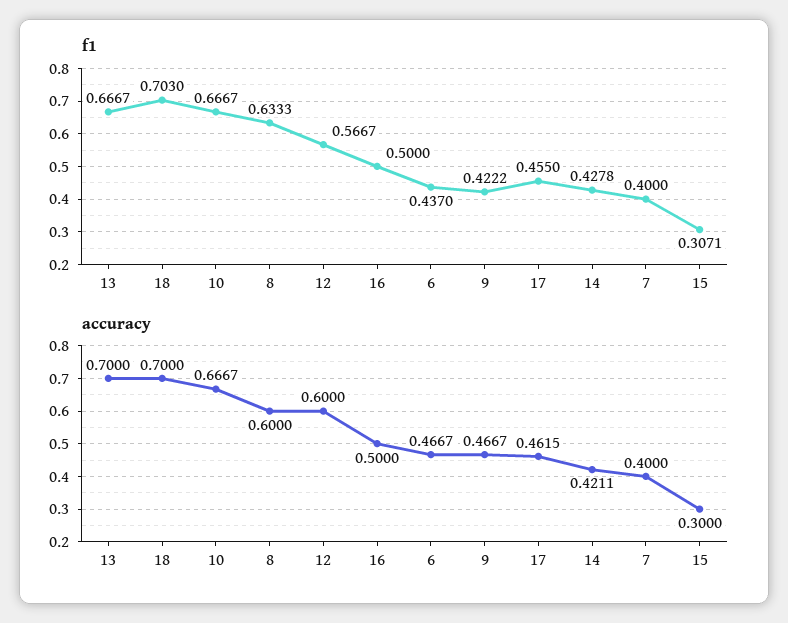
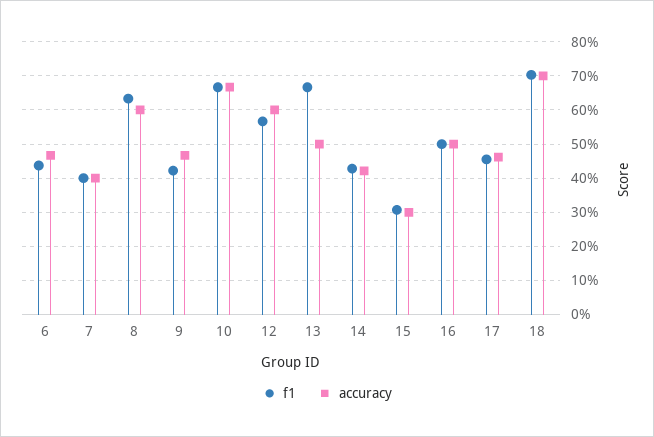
  {
    "f1": {
      "13": 0.6667,
      "18": 0.703,
      "10": 0.6667,
      "8": 0.6333,
      "12": 0.5667,
      "16": 0.5,
      "6": 0.437,
      "9": 0.4222,
      "17": 0.455,
      "14": 0.4278,
      "7": 0.4,
      "15": 0.3071
    },
    "accuracy": {
-     "13": 0.7,
+     "13": 0.5,
      "18": 0.7,
      "10": 0.6667,
      "8": 0.6,
      "12": 0.6,
      "16": 0.5,
      "6": 0.4667,
      "9": 0.4667,
      "17": 0.4615,
      "14": 0.4211,
      "7": 0.4,
      "15": 0.3
    }
  }

